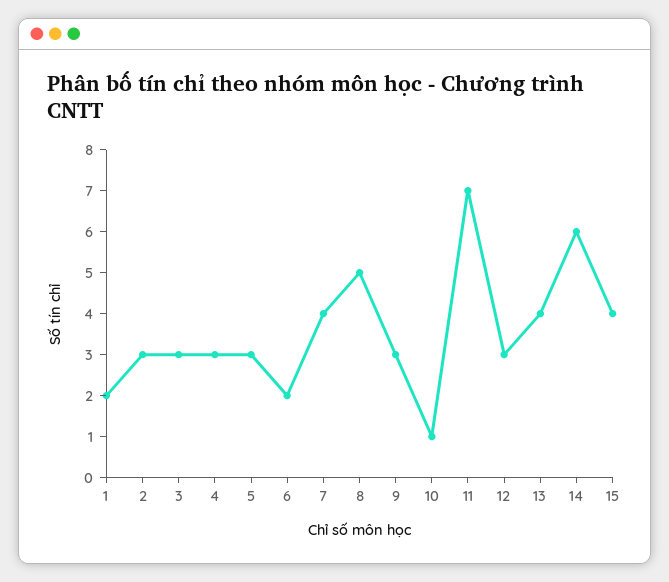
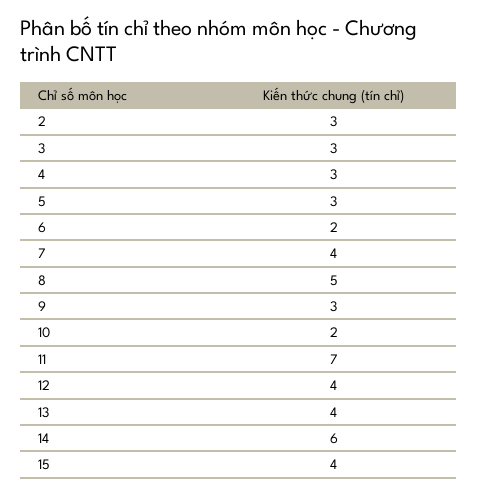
  {
-   "1": 2,
    "2": 3,
    "3": 3,
    "4": 3,
    "5": 3,
    "6": 2,
    "7": 4,
    "8": 5,
    "9": 3,
-   "10": 1,
+   "10": 2,
    "11": 7,
-   "12": 3,
+   "12": 4,
    "13": 4,
    "14": 6,
    "15": 4
  }

